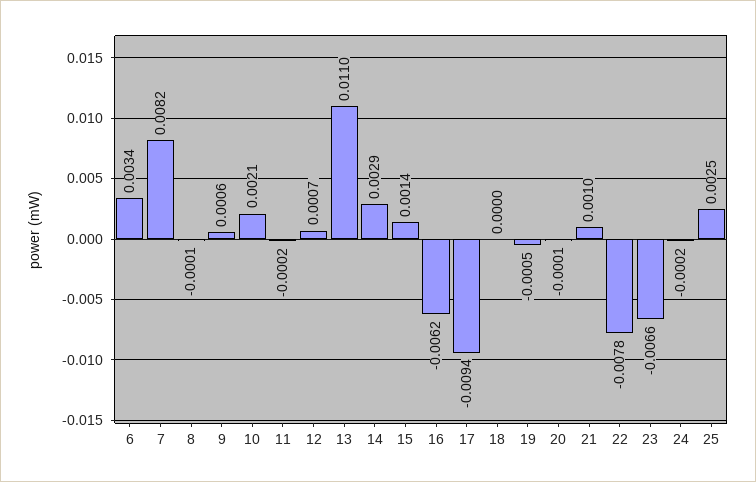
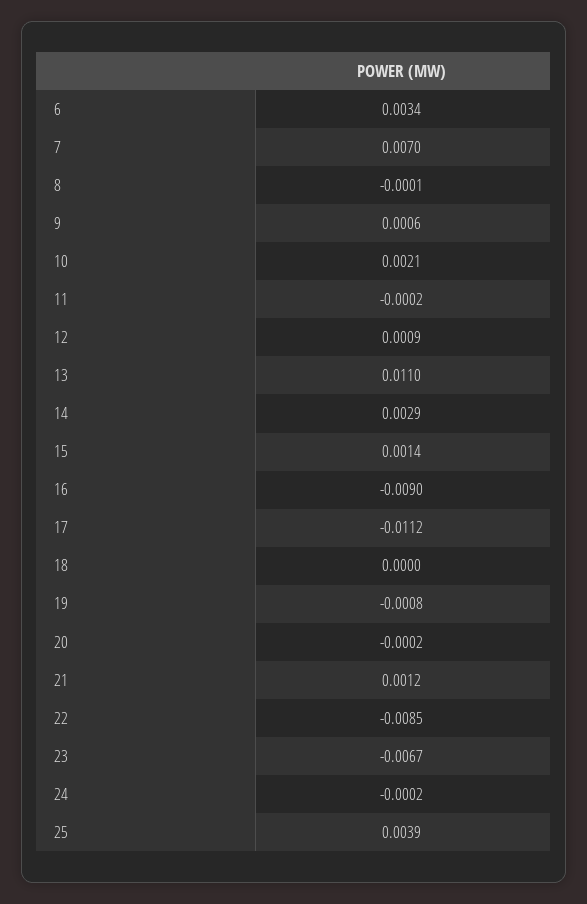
  {
    "6": 0.0034,
-   "7": 0.0082,
+   "7": 0.007,
    "8": -0.0001,
    "9": 0.0006,
    "10": 0.0021,
    "11": -0.0002,
-   "12": 0.0007,
+   "12": 0.0009,
    "13": 0.011,
    "14": 0.0029,
    "15": 0.0014,
-   "16": -0.0062,
+   "16": -0.009,
-   "17": -0.0094,
+   "17": -0.0112,
    "18": 0,
-   "19": -0.0005,
+   "19": -0.0008,
-   "20": -0.0001,
+   "20": -0.0002,
-   "21": 0.001,
+   "21": 0.0012,
-   "22": -0.0078,
+   "22": -0.0085,
-   "23": -0.0066,
+   "23": -0.0067,
    "24": -0.0002,
-   "25": 0.0025
+   "25": 0.0039
  }

